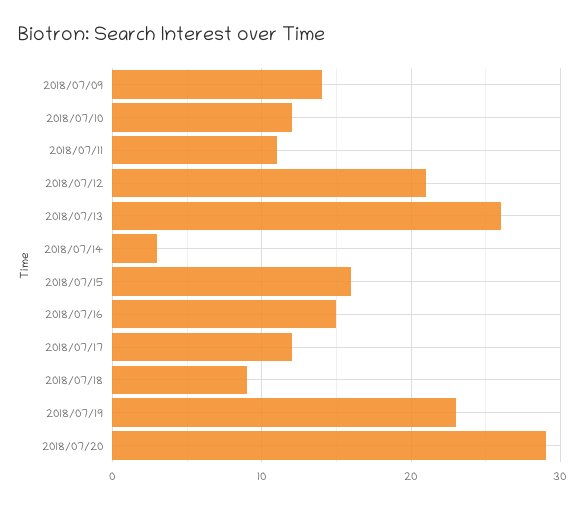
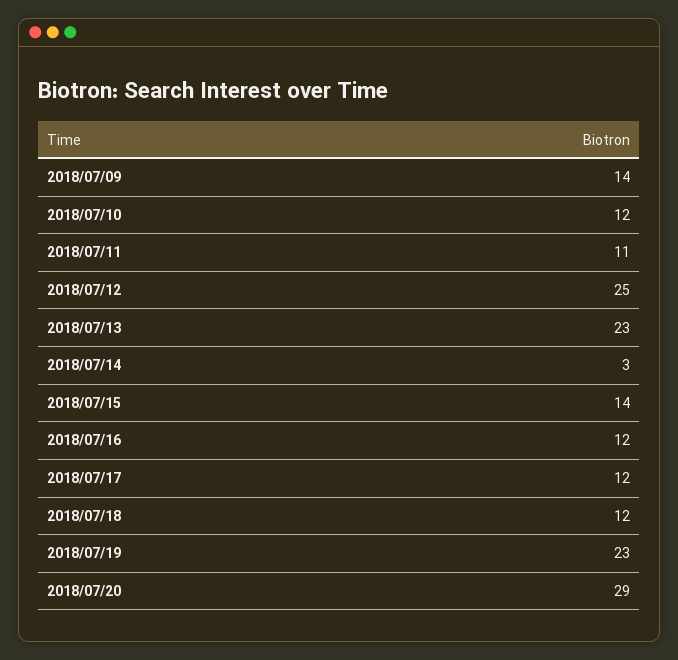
  {
    "2018/07/09": 14,
    "2018/07/10": 12,
    "2018/07/11": 11,
-   "2018/07/12": 21,
+   "2018/07/12": 25,
-   "2018/07/13": 26,
+   "2018/07/13": 23,
    "2018/07/14": 3,
-   "2018/07/15": 16,
+   "2018/07/15": 14,
-   "2018/07/16": 15,
+   "2018/07/16": 12,
    "2018/07/17": 12,
-   "2018/07/18": 9,
+   "2018/07/18": 12,
    "2018/07/19": 23,
    "2018/07/20": 29
  }

